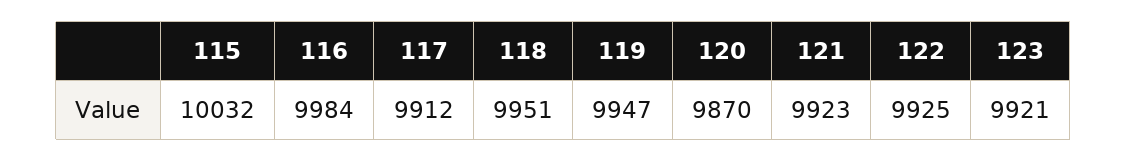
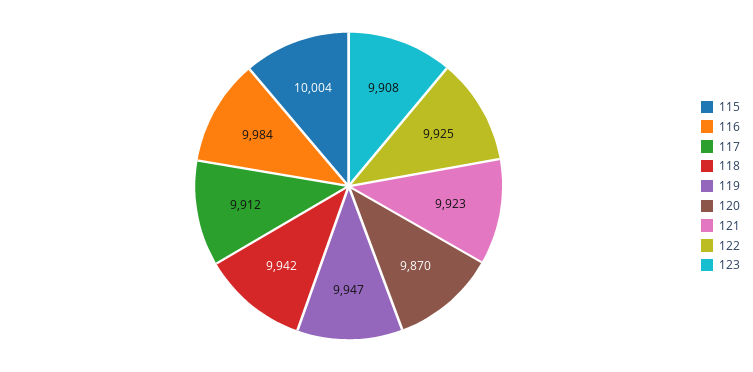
  {
-   "115": 10032,
+   "115": 10004,
    "116": 9984,
    "117": 9912,
-   "118": 9951,
+   "118": 9942,
    "119": 9947,
    "120": 9870,
    "121": 9923,
    "122": 9925,
-   "123": 9921
+   "123": 9908
  }

